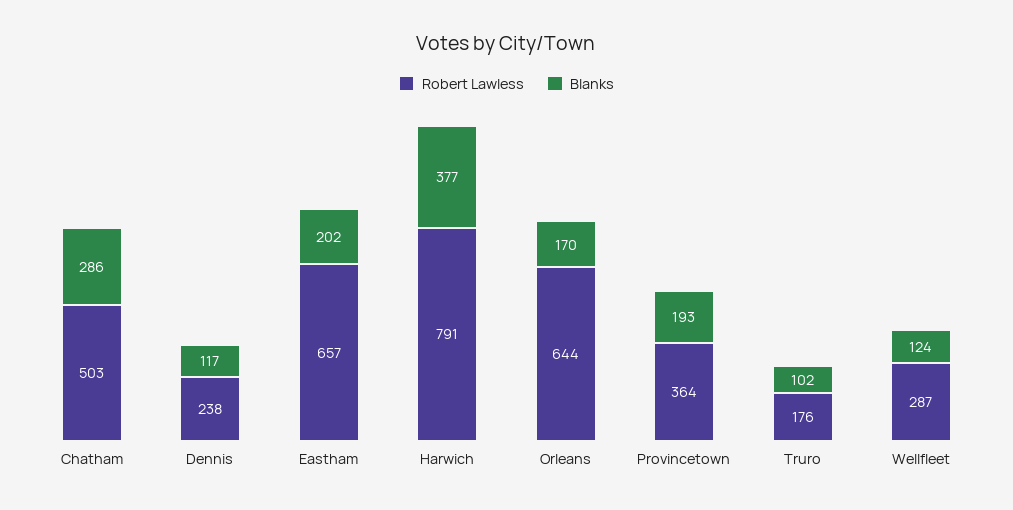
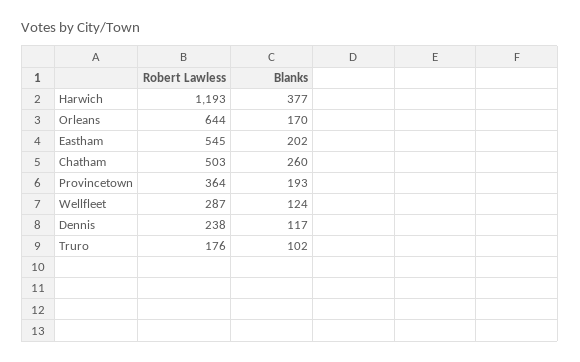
  {
    "Robert Lawless": {
      "Chatham": 503,
      "Dennis": 238,
-     "Eastham": 657,
+     "Eastham": 545,
-     "Harwich": 791,
+     "Harwich": 1193,
      "Orleans": 644,
      "Provincetown": 364,
      "Truro": 176,
      "Wellfleet": 287
    },
    "Blanks": {
-     "Chatham": 286,
+     "Chatham": 260,
      "Dennis": 117,
      "Eastham": 202,
      "Harwich": 377,
      "Orleans": 170,
      "Provincetown": 193,
      "Truro": 102,
      "Wellfleet": 124
    }
  }

